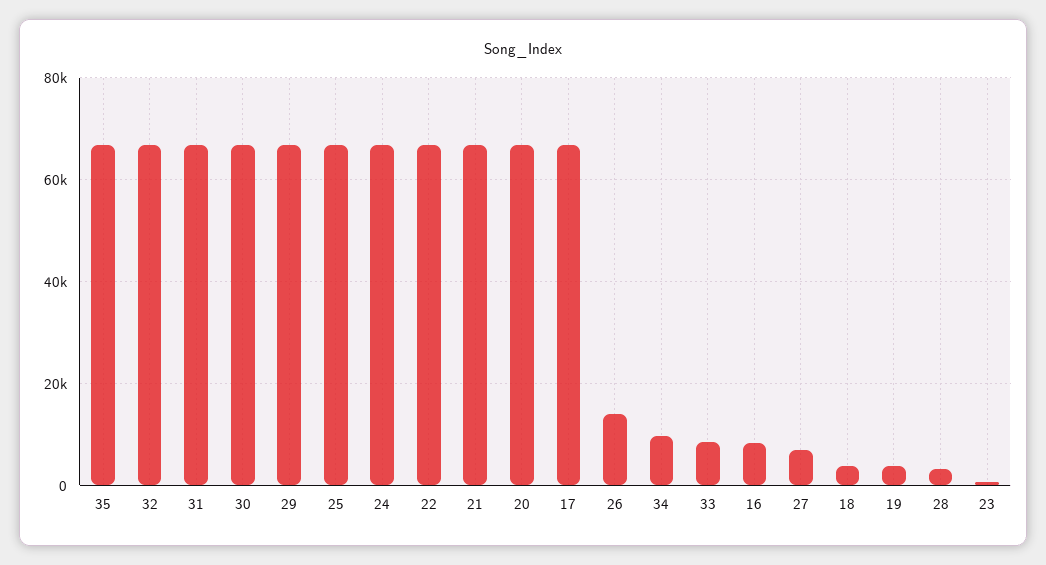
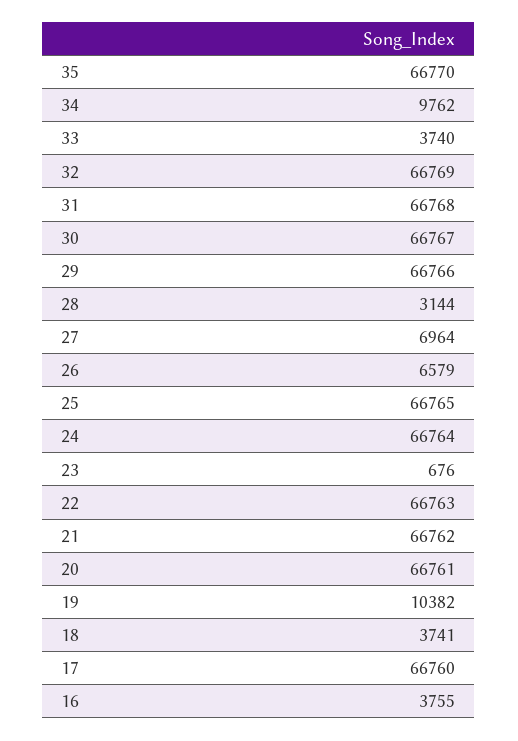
  {
    "35": 66770,
    "32": 66769,
    "31": 66768,
    "30": 66767,
    "29": 66766,
    "25": 66765,
    "24": 66764,
    "22": 66763,
    "21": 66762,
    "20": 66761,
    "17": 66760,
-   "26": 14000,
+   "26": 6579,
    "34": 9762,
-   "33": 8000,
+   "33": 3740,
-   "16": 8000,
+   "16": 3755,
    "27": 6964,
    "18": 3741,
-   "19": 4000,
+   "19": 10382,
    "28": 3144,
    "23": 676
  }

